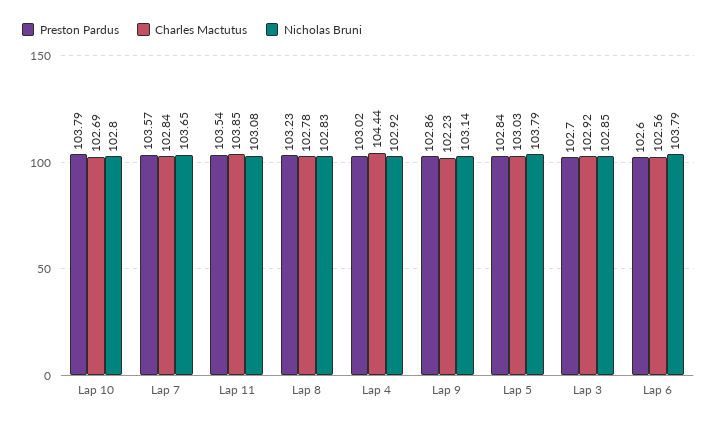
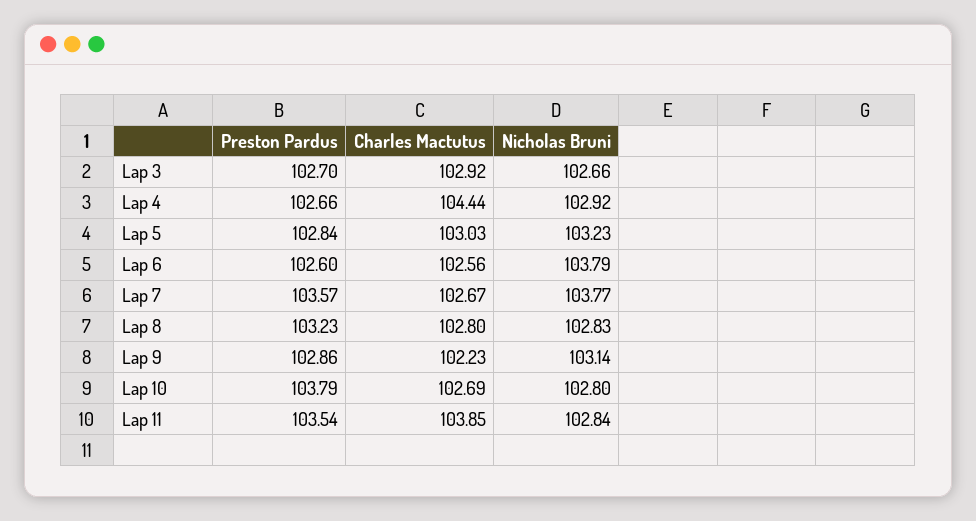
  {
    "Preston Pardus": {
      "Lap 10": 103.79,
      "Lap 7": 103.57,
      "Lap 11": 103.54,
      "Lap 8": 103.23,
-     "Lap 4": 103.02,
+     "Lap 4": 102.66,
      "Lap 9": 102.86,
      "Lap 5": 102.84,
      "Lap 3": 102.7,
      "Lap 6": 102.6
    },
    "Charles Mactutus": {
      "Lap 10": 102.69,
-     "Lap 7": 102.84,
+     "Lap 7": 102.67,
      "Lap 11": 103.85,
-     "Lap 8": 102.78,
+     "Lap 8": 102.8,
      "Lap 4": 104.44,
      "Lap 9": 102.23,
      "Lap 5": 103.03,
      "Lap 3": 102.92,
      "Lap 6": 102.56
    },
    "Nicholas Bruni": {
      "Lap 10": 102.8,
-     "Lap 7": 103.65,
+     "Lap 7": 103.77,
-     "Lap 11": 103.08,
+     "Lap 11": 102.84,
      "Lap 8": 102.83,
      "Lap 4": 102.92,
      "Lap 9": 103.14,
-     "Lap 5": 103.79,
+     "Lap 5": 103.23,
-     "Lap 3": 102.85,
+     "Lap 3": 102.66,
      "Lap 6": 103.79
    }
  }

